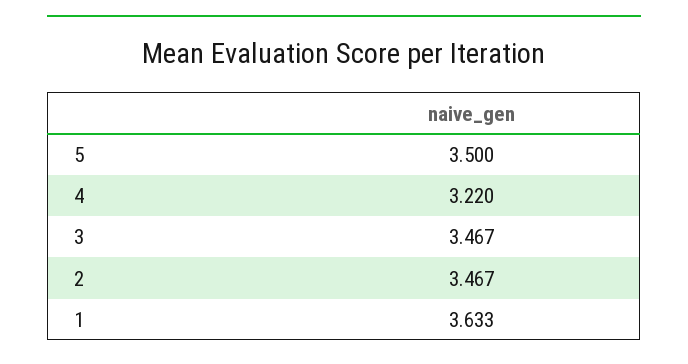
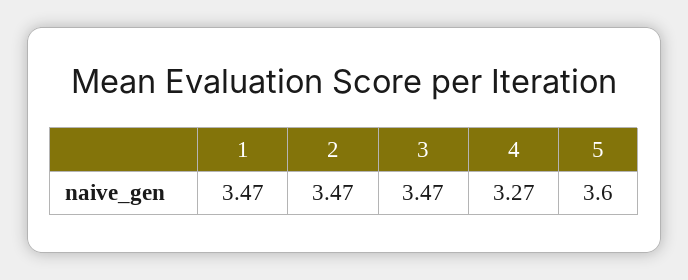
  {
-   "5": 3.5,
+   "5": 3.6,
-   "4": 3.22,
+   "4": 3.27,
    "3": 3.467,
    "2": 3.467,
-   "1": 3.633
+   "1": 3.47
  }

